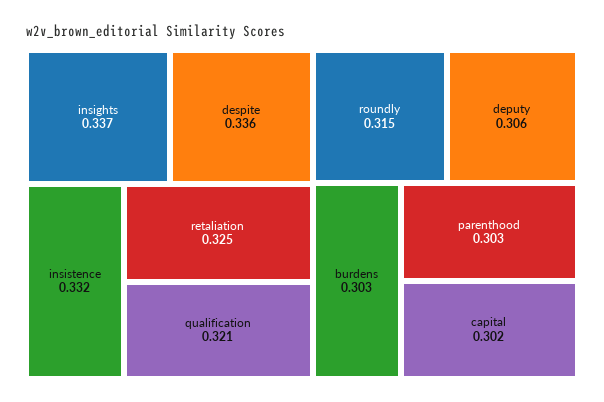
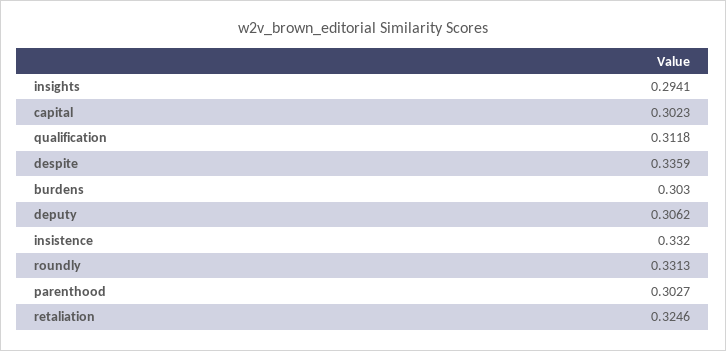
  {
-   "insights": 0.337,
+   "insights": 0.2941,
    "despite": 0.3359,
    "insistence": 0.332,
    "retaliation": 0.3246,
-   "qualification": 0.321,
+   "qualification": 0.3118,
-   "roundly": 0.315,
+   "roundly": 0.3313,
    "deputy": 0.3062,
    "burdens": 0.303,
    "parenthood": 0.3027,
    "capital": 0.3023
  }

